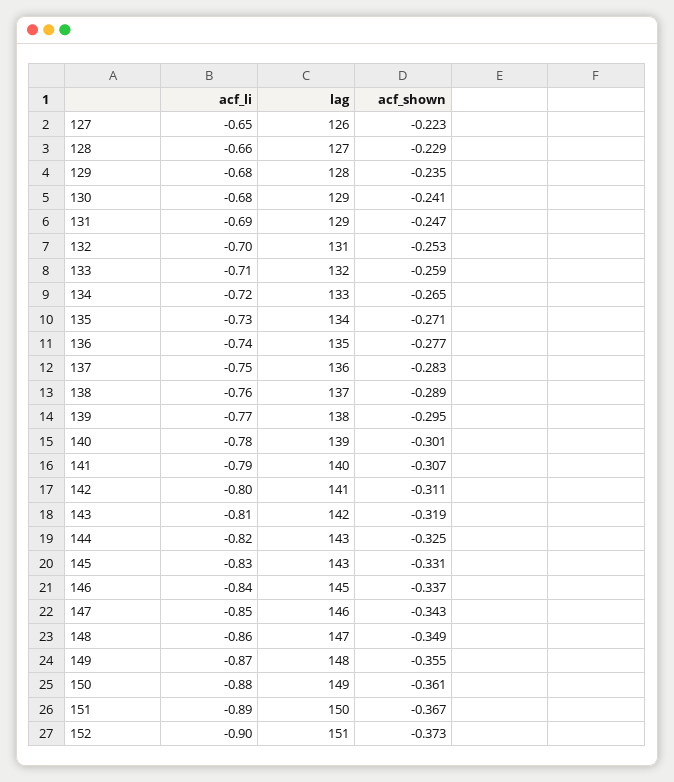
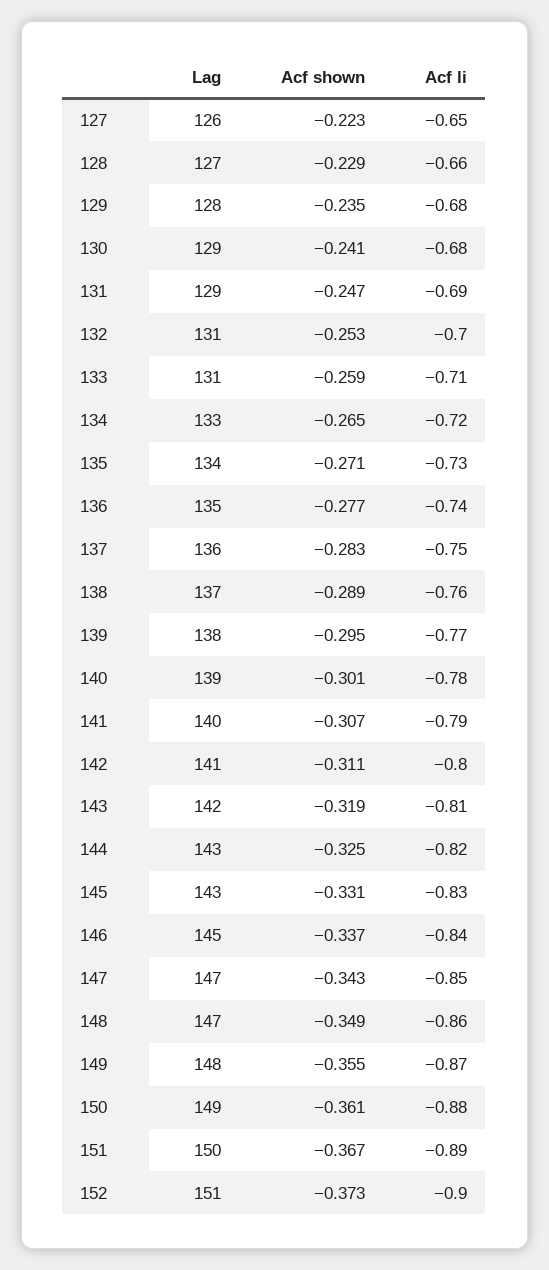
  {
    "acf_li": {
      "127": -0.65,
      "128": -0.66,
      "129": -0.68,
      "130": -0.68,
      "131": -0.69,
      "132": -0.7,
      "133": -0.71,
      "134": -0.72,
      "135": -0.73,
      "136": -0.74,
      "137": -0.75,
      "138": -0.76,
      "139": -0.77,
      "140": -0.78,
      "141": -0.79,
      "142": -0.8,
      "143": -0.81,
      "144": -0.82,
      "145": -0.83,
      "146": -0.84,
      "147": -0.85,
      "148": -0.86,
      "149": -0.87,
      "150": -0.88,
      "151": -0.89,
      "152": -0.9
    },
    "lag": {
      "127": 126,
      "128": 127,
      "129": 128,
      "130": 129,
      "131": 129,
      "132": 131,
-     "133": 132,
+     "133": 131,
      "134": 133,
      "135": 134,
      "136": 135,
      "137": 136,
      "138": 137,
      "139": 138,
      "140": 139,
      "141": 140,
      "142": 141,
      "143": 142,
      "144": 143,
      "145": 143,
      "146": 145,
-     "147": 146,
+     "147": 147,
      "148": 147,
      "149": 148,
      "150": 149,
      "151": 150,
      "152": 151
    },
    "acf_shown": {
      "127": -0.223,
      "128": -0.229,
      "129": -0.235,
      "130": -0.241,
      "131": -0.247,
      "132": -0.253,
      "133": -0.259,
      "134": -0.265,
      "135": -0.271,
      "136": -0.277,
      "137": -0.283,
      "138": -0.289,
      "139": -0.295,
      "140": -0.301,
      "141": -0.307,
      "142": -0.311,
      "143": -0.319,
      "144": -0.325,
      "145": -0.331,
      "146": -0.337,
      "147": -0.343,
      "148": -0.349,
      "149": -0.355,
      "150": -0.361,
      "151": -0.367,
      "152": -0.373
    }
  }

